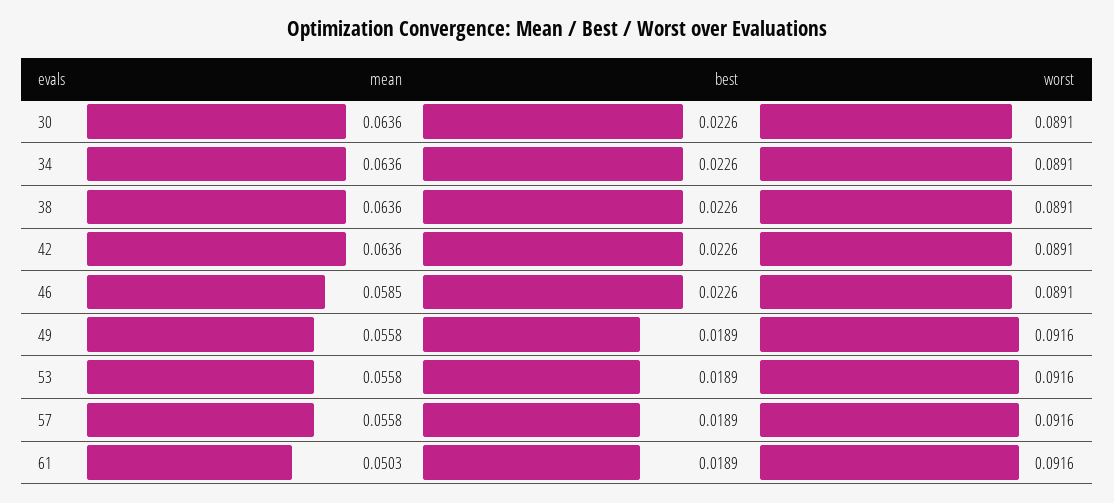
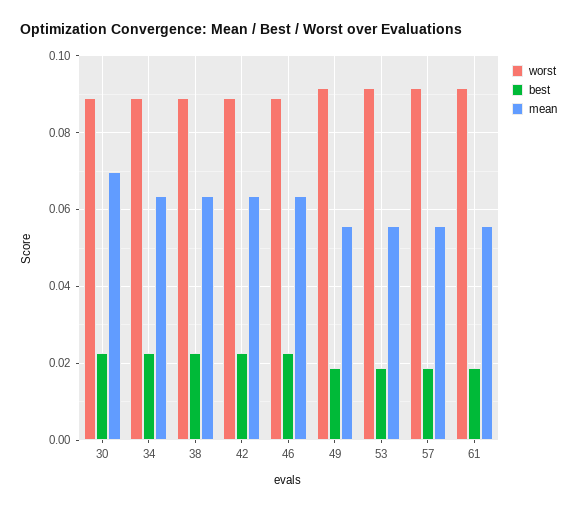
  {
    "mean": {
-     "30": 0.0636,
+     "30": 0.07,
      "34": 0.0636,
      "38": 0.0636,
      "42": 0.0636,
-     "46": 0.0585,
+     "46": 0.064,
      "49": 0.0558,
      "53": 0.0558,
      "57": 0.0558,
-     "61": 0.0503
+     "61": 0.056
    },
    "best": {
      "30": 0.0226,
      "34": 0.0226,
      "38": 0.0226,
      "42": 0.0226,
      "46": 0.0226,
      "49": 0.0189,
      "53": 0.0189,
      "57": 0.0189,
      "61": 0.0189
    },
    "worst": {
      "30": 0.0891,
      "34": 0.0891,
      "38": 0.0891,
      "42": 0.0891,
      "46": 0.0891,
      "49": 0.0916,
      "53": 0.0916,
      "57": 0.0916,
      "61": 0.0916
    }
  }

